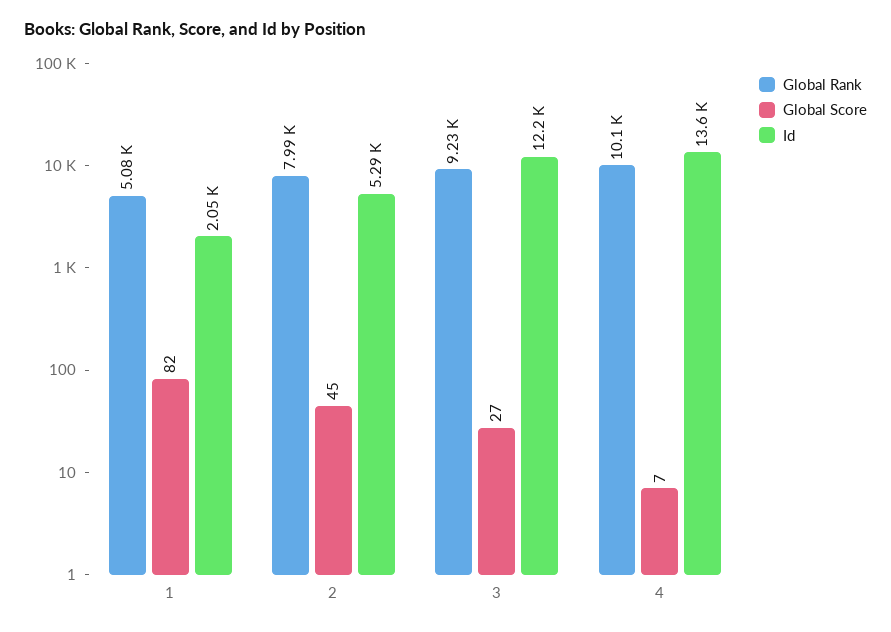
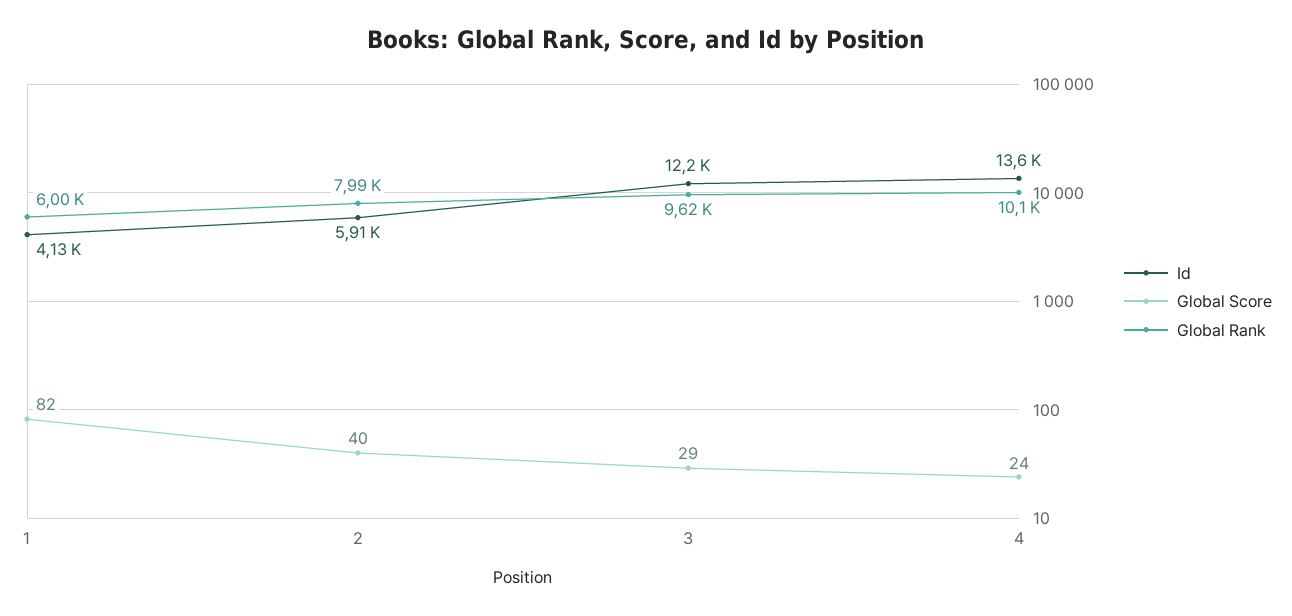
  {
    "Global Rank": {
-     "1": 5080,
+     "1": 6000,
      "2": 7990,
-     "3": 9230,
+     "3": 9620,
      "4": 10100
    },
    "Global Score": {
      "1": 82,
-     "2": 45,
+     "2": 40,
-     "3": 27,
+     "3": 29,
-     "4": 7
+     "4": 24
    },
    "Id": {
-     "1": 2050,
+     "1": 4130,
-     "2": 5290,
+     "2": 5910,
      "3": 12200,
      "4": 13600
    }
  }

